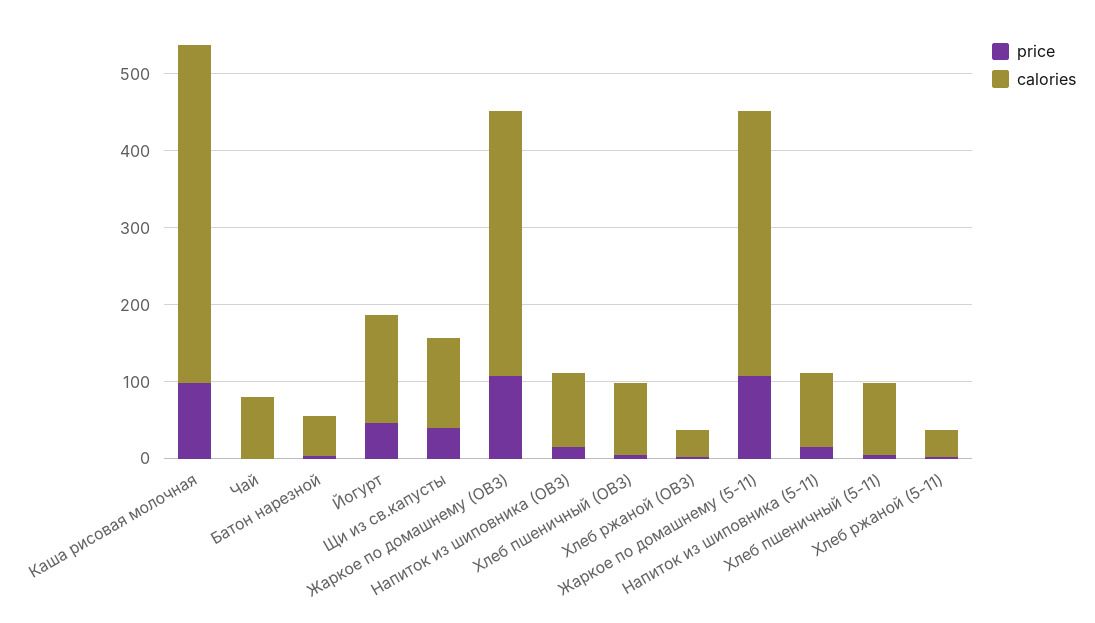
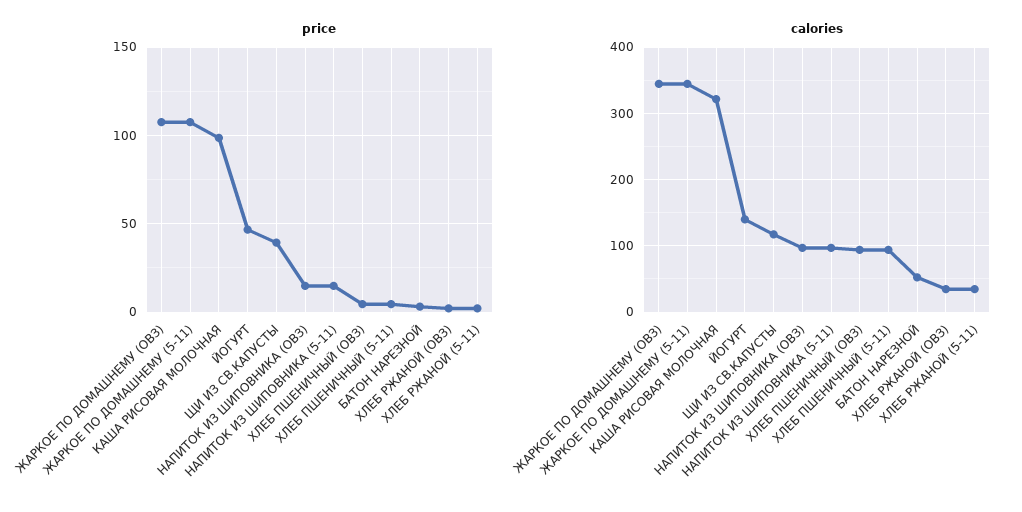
  {
    "price": {
      "Каша рисовая молочная": 100,
-     "Чай": 0,
      "Батон нарезной": 5,
      "Йогурт": 45,
      "Щи из св.капусты": 40,
      "Жаркое по домашнему (ОВЗ)": 110,
      "Напиток из шиповника (ОВЗ)": 15,
      "Хлеб пшеничный (ОВЗ)": 5,
      "Хлеб ржаной (ОВЗ)": 0,
      "Жаркое по домашнему (5-11)": 110,
      "Напиток из шиповника (5-11)": 15,
      "Хлеб пшеничный (5-11)": 5,
      "Хлеб ржаной (5-11)": 0
    },
    "calories": {
-     "Каша рисовая молочная": 440,
+     "Каша рисовая молочная": 320,
-     "Чай": 80,
      "Батон нарезной": 50,
      "Йогурт": 140,
      "Щи из св.капусты": 120,
      "Жаркое по домашнему (ОВЗ)": 340,
      "Напиток из шиповника (ОВЗ)": 100,
      "Хлеб пшеничный (ОВЗ)": 90,
      "Хлеб ржаной (ОВЗ)": 30,
      "Жаркое по домашнему (5-11)": 340,
      "Напиток из шиповника (5-11)": 100,
      "Хлеб пшеничный (5-11)": 90,
      "Хлеб ржаной (5-11)": 30
    }
  }

